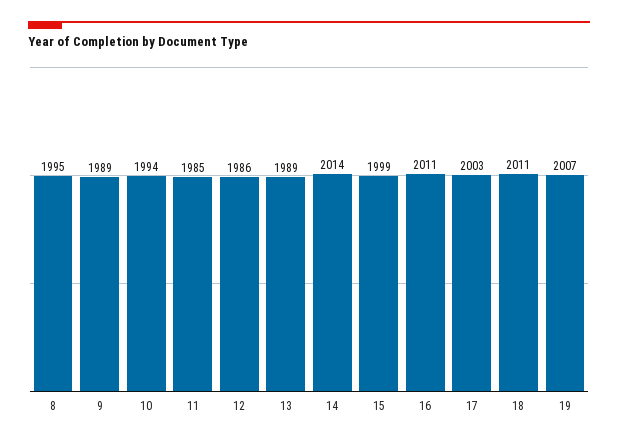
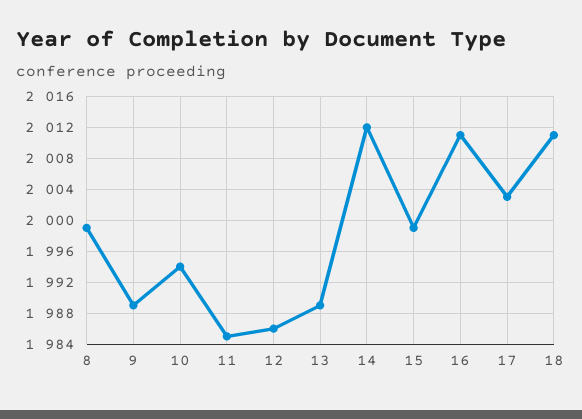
  {
-   "8": 1995,
+   "8": 1999,
    "9": 1989,
    "10": 1994,
    "11": 1985,
    "12": 1986,
    "13": 1989,
-   "14": 2014,
+   "14": 2012,
    "15": 1999,
    "16": 2011,
    "17": 2003,
-   "18": 2011,
+   "18": 2011
-   "19": 2007
  }

